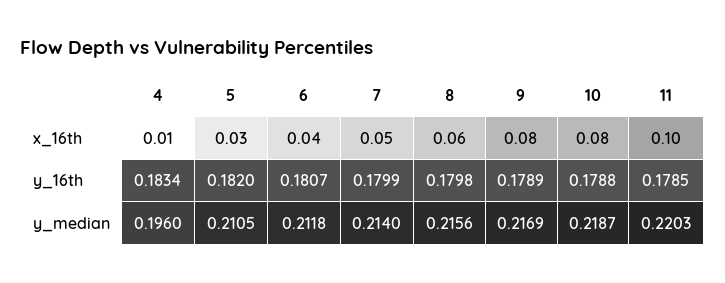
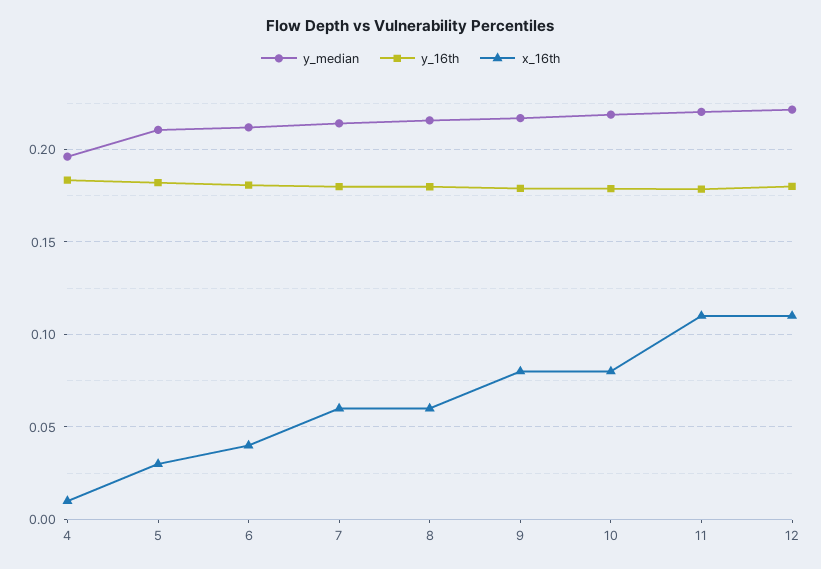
  {
    "x_16th": {
      "4": 0.01,
      "5": 0.03,
      "6": 0.04,
-     "7": 0.05,
+     "7": 0.06,
      "8": 0.06,
      "9": 0.08,
      "10": 0.08,
-     "11": 0.1
+     "11": 0.11,
+     "12": 0.11
    },
    "y_16th": {
      "4": 0.1834,
      "5": 0.182,
      "6": 0.1807,
      "7": 0.1799,
      "8": 0.1798,
      "9": 0.1789,
      "10": 0.1788,
-     "11": 0.1785
+     "11": 0.1785,
+     "12": 0.18
    },
    "y_median": {
      "4": 0.196,
      "5": 0.2105,
      "6": 0.2118,
      "7": 0.214,
      "8": 0.2156,
      "9": 0.2169,
      "10": 0.2187,
-     "11": 0.2203
+     "11": 0.2203,
+     "12": 0.22
    }
  }

